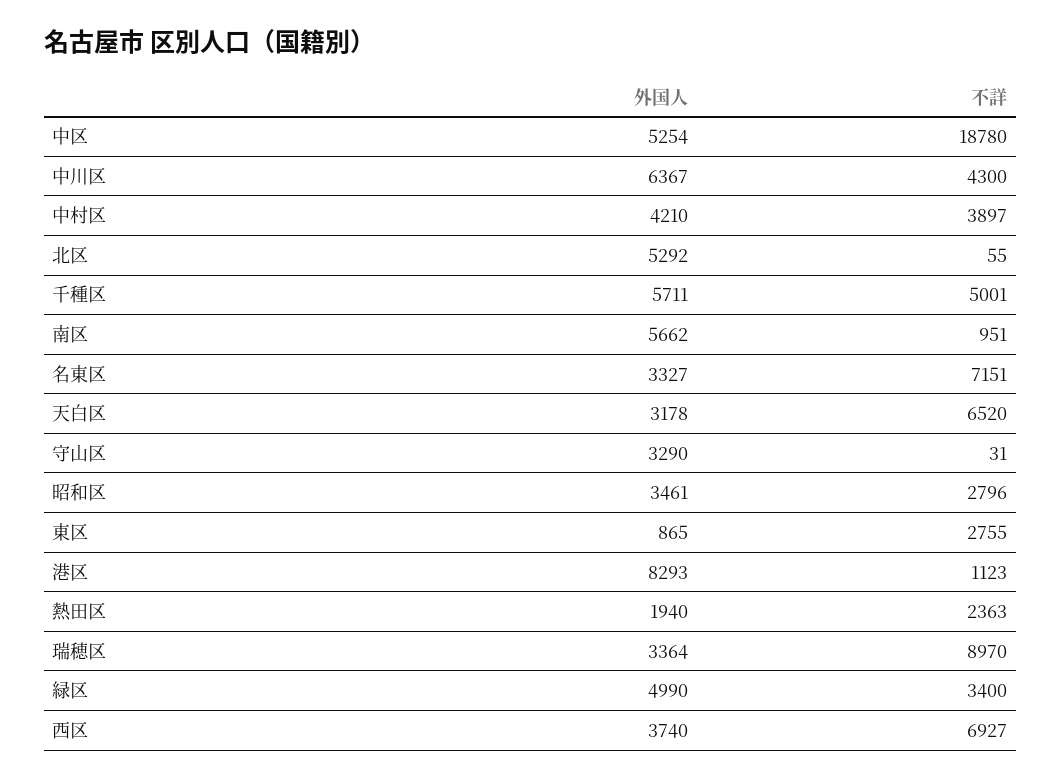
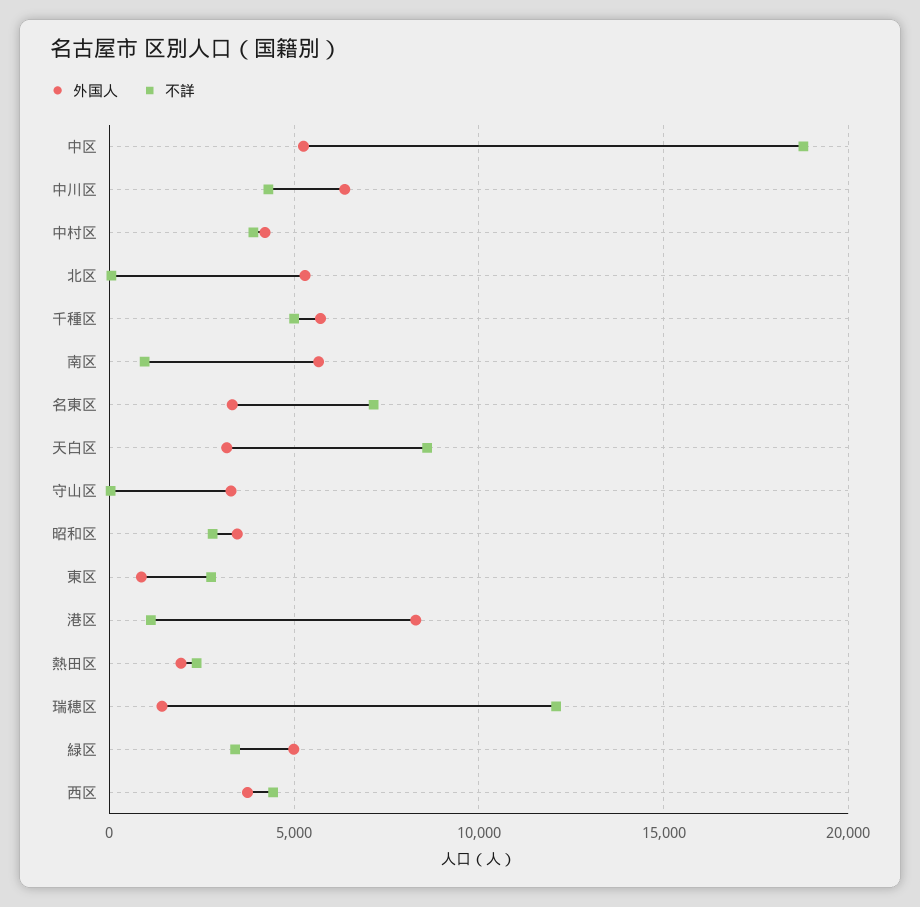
  {
    "外国人": {
      "中区": 5254,
      "中川区": 6367,
      "中村区": 4210,
      "北区": 5292,
      "千種区": 5711,
      "南区": 5662,
      "名東区": 3327,
      "天白区": 3178,
      "守山区": 3290,
      "昭和区": 3461,
      "東区": 865,
      "港区": 8293,
      "熱田区": 1940,
-     "瑞穂区": 3364,
+     "瑞穂区": 1500,
      "緑区": 4990,
      "西区": 3740
    },
    "不詳": {
      "中区": 18780,
      "中川区": 4300,
      "中村区": 3897,
      "北区": 55,
      "千種区": 5001,
      "南区": 951,
      "名東区": 7151,
-     "天白区": 6520,
+     "天白区": 8500,
      "守山区": 31,
      "昭和区": 2796,
      "東区": 2755,
      "港区": 1123,
      "熱田区": 2363,
-     "瑞穂区": 8970,
+     "瑞穂区": 12000,
      "緑区": 3400,
-     "西区": 6927
+     "西区": 4500
    }
  }

